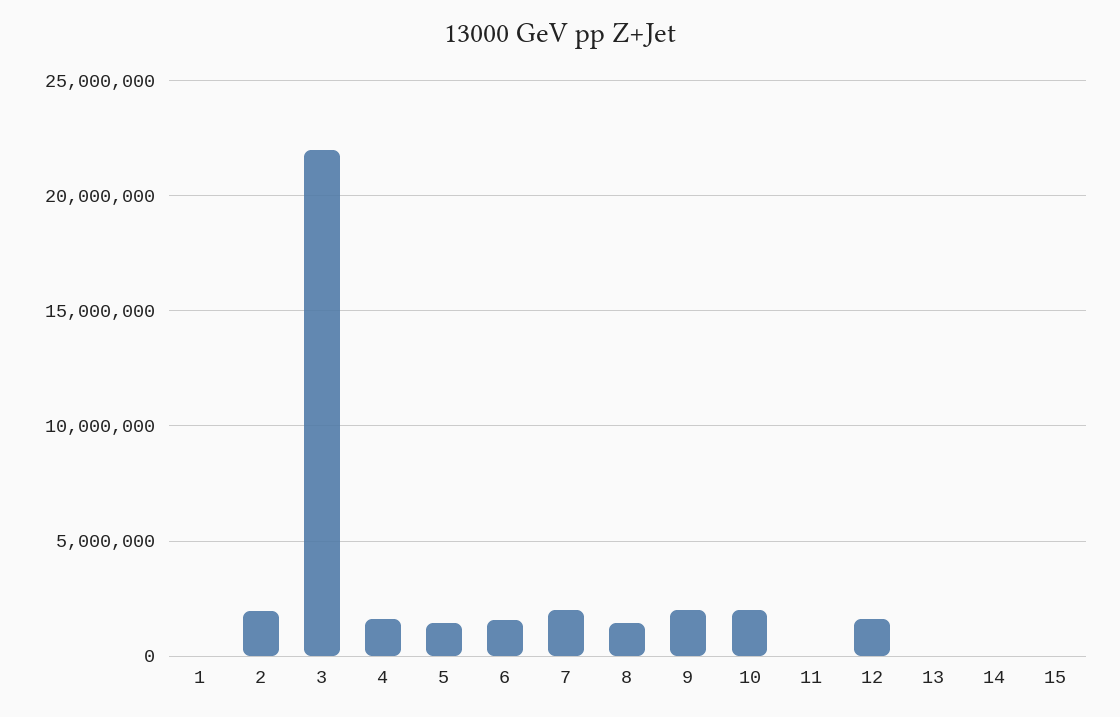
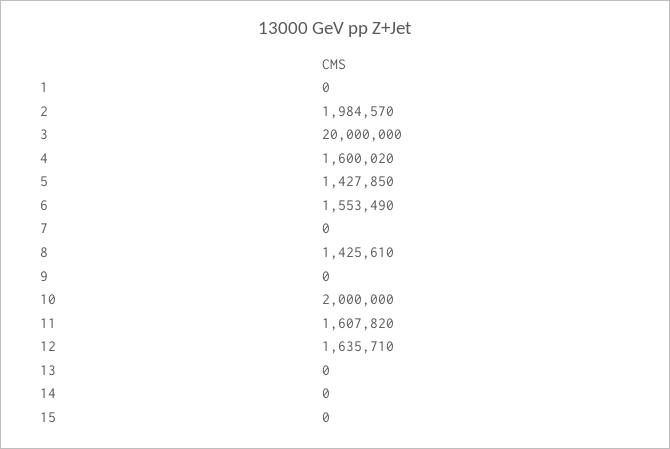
  {
    "1": 0,
    "2": 1984570,
-   "3": 22000000,
+   "3": 20000000,
    "4": 1600020,
    "5": 1427850,
    "6": 1553490,
-   "7": 2000000,
+   "7": 0,
    "8": 1425610,
-   "9": 2000000,
+   "9": 0,
    "10": 2000000,
-   "11": 0,
+   "11": 1607820,
    "12": 1635710,
    "13": 0,
    "14": 0,
    "15": 0
  }

